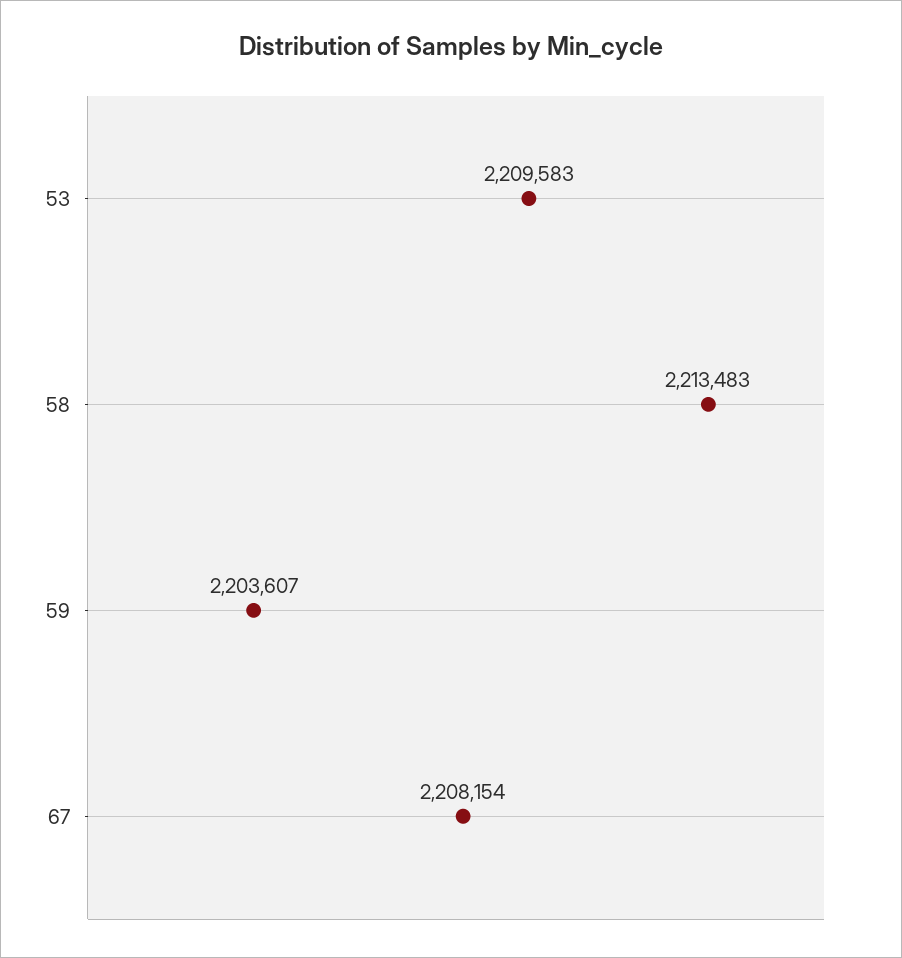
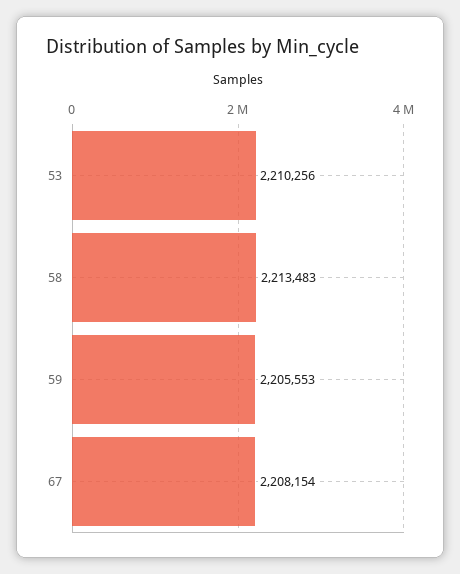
  {
-   "53": 2209583,
+   "53": 2210256,
    "58": 2213483,
-   "59": 2203607,
+   "59": 2205553,
    "67": 2208154
  }

